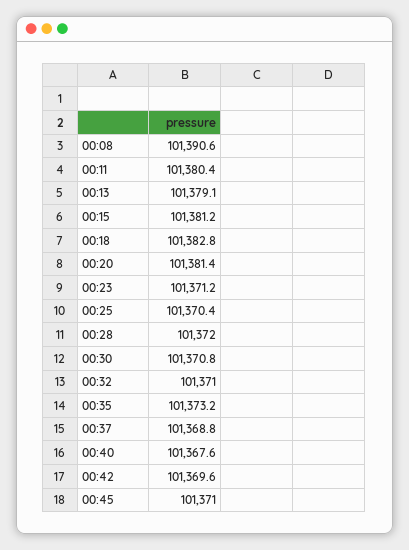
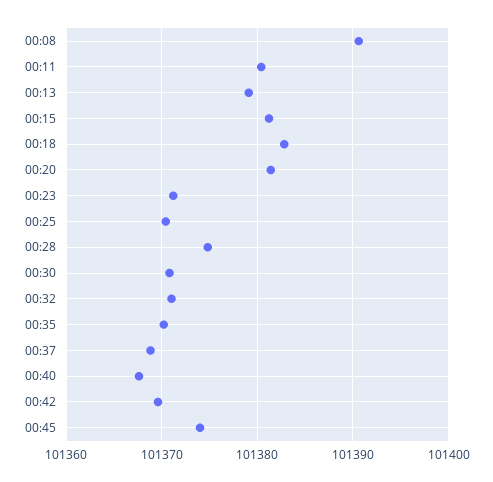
  {
    "00:08": 101390.6,
    "00:11": 101380.4,
    "00:13": 101379.1,
    "00:15": 101381.2,
    "00:18": 101382.8,
    "00:20": 101381.4,
    "00:23": 101371.2,
    "00:25": 101370.4,
-   "00:28": 101372,
+   "00:28": 101375,
    "00:30": 101370.8,
    "00:32": 101371,
-   "00:35": 101373.2,
+   "00:35": 101370,
    "00:37": 101368.8,
    "00:40": 101367.6,
    "00:42": 101369.6,
-   "00:45": 101371
+   "00:45": 101374
  }

